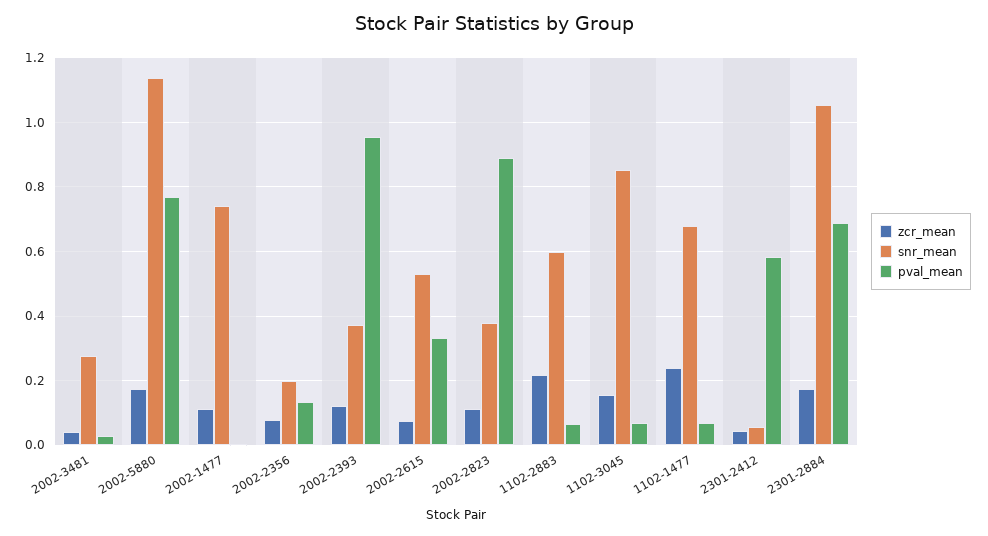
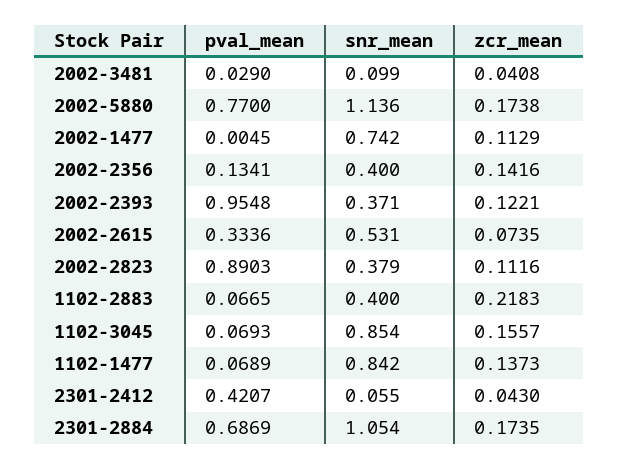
  {
    "zcr_mean": {
      "2002-3481": 0.0408,
      "2002-5880": 0.1738,
      "2002-1477": 0.1129,
-     "2002-2356": 0.08,
+     "2002-2356": 0.1416,
      "2002-2393": 0.1221,
      "2002-2615": 0.0735,
      "2002-2823": 0.1116,
      "1102-2883": 0.2183,
      "1102-3045": 0.1557,
-     "1102-1477": 0.24,
+     "1102-1477": 0.1373,
      "2301-2412": 0.043,
      "2301-2884": 0.1735
    },
    "snr_mean": {
-     "2002-3481": 0.28,
+     "2002-3481": 0.099,
      "2002-5880": 1.136,
      "2002-1477": 0.742,
-     "2002-2356": 0.2,
+     "2002-2356": 0.4,
      "2002-2393": 0.371,
      "2002-2615": 0.531,
      "2002-2823": 0.379,
-     "1102-2883": 0.6,
+     "1102-2883": 0.4,
      "1102-3045": 0.854,
-     "1102-1477": 0.68,
+     "1102-1477": 0.842,
      "2301-2412": 0.055,
      "2301-2884": 1.054
    },
    "pval_mean": {
      "2002-3481": 0.029,
      "2002-5880": 0.77,
      "2002-1477": 0.0045,
      "2002-2356": 0.1341,
      "2002-2393": 0.9548,
      "2002-2615": 0.3336,
      "2002-2823": 0.8903,
      "1102-2883": 0.0665,
      "1102-3045": 0.0693,
      "1102-1477": 0.0689,
-     "2301-2412": 0.58,
+     "2301-2412": 0.4207,
      "2301-2884": 0.6869
    }
  }

